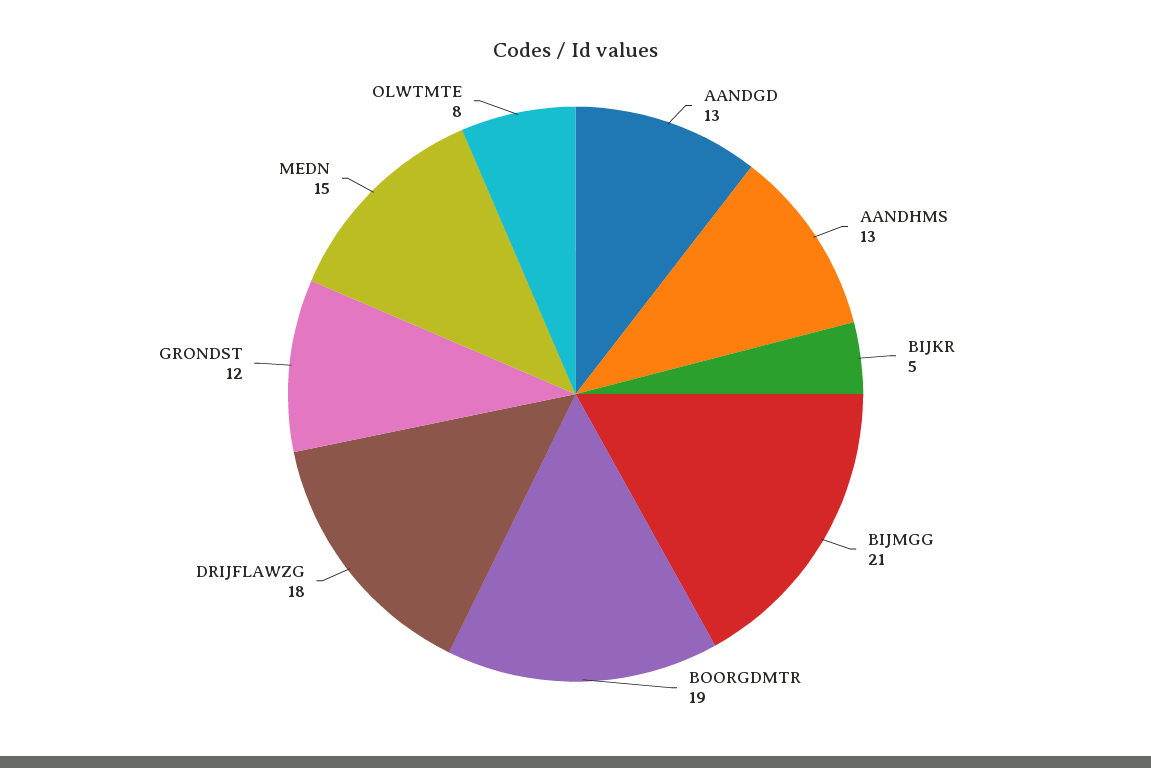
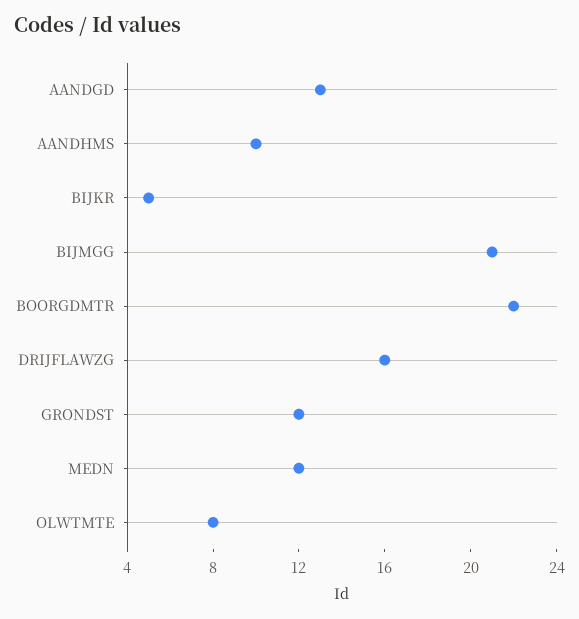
  {
    "AANDGD": 13,
-   "AANDHMS": 13,
+   "AANDHMS": 10,
    "BIJKR": 5,
    "BIJMGG": 21,
-   "BOORGDMTR": 19,
+   "BOORGDMTR": 22,
-   "DRIJFLAWZG": 18,
+   "DRIJFLAWZG": 16,
    "GRONDST": 12,
-   "MEDN": 15,
+   "MEDN": 12,
    "OLWTMTE": 8
  }

